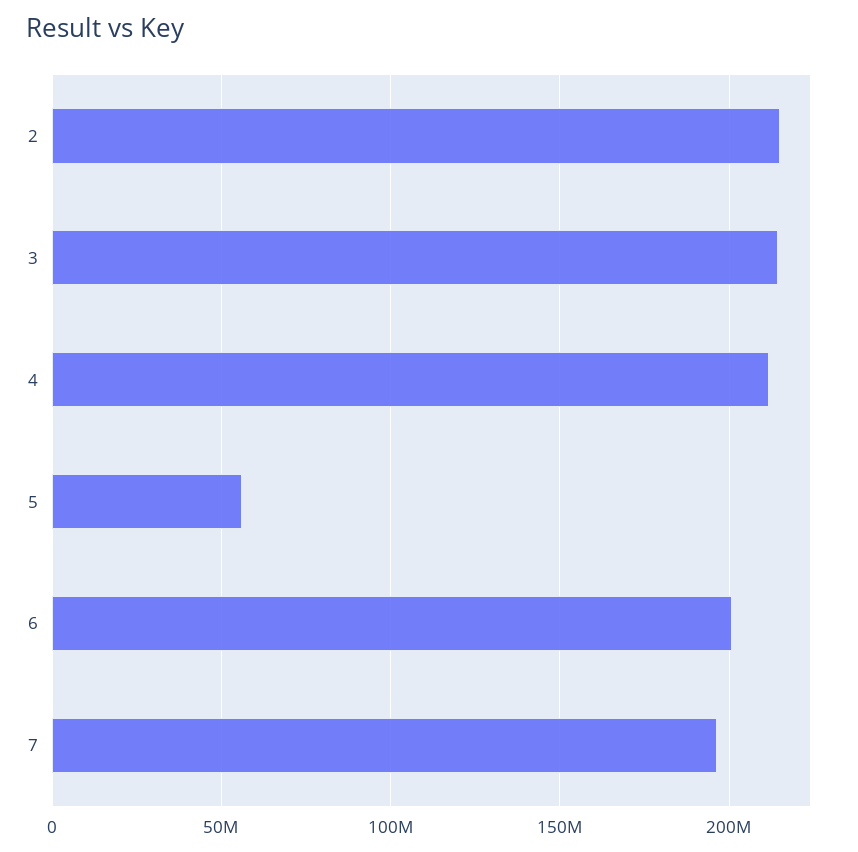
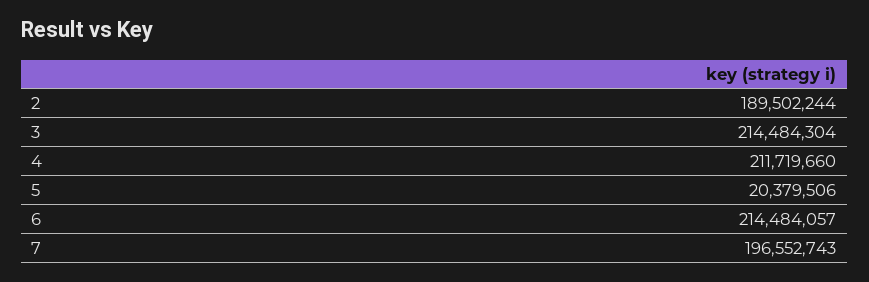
  {
-   "2": 215000000,
+   "2": 189502244,
    "3": 214484304,
    "4": 211719660,
-   "5": 55000000,
+   "5": 20379506,
-   "6": 200000000,
+   "6": 214484057,
    "7": 196552743
  }

